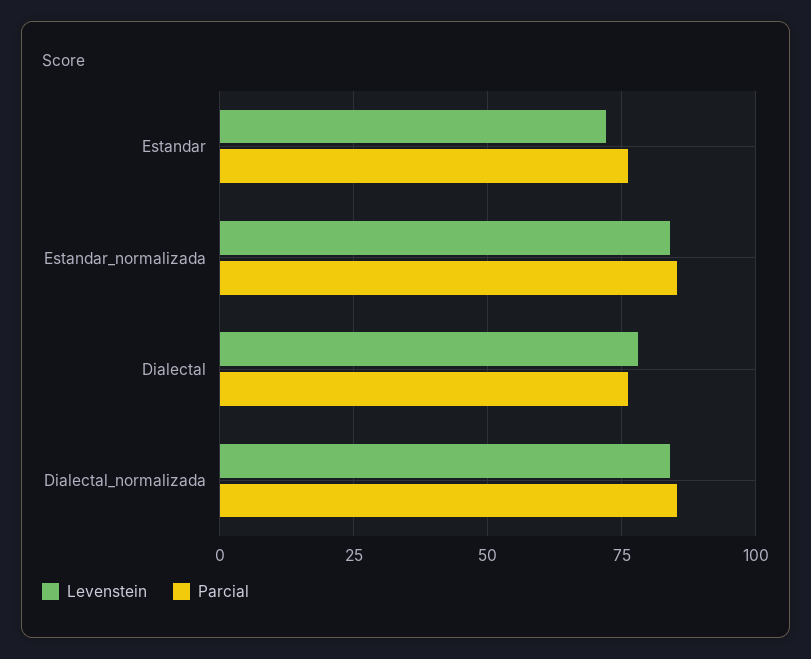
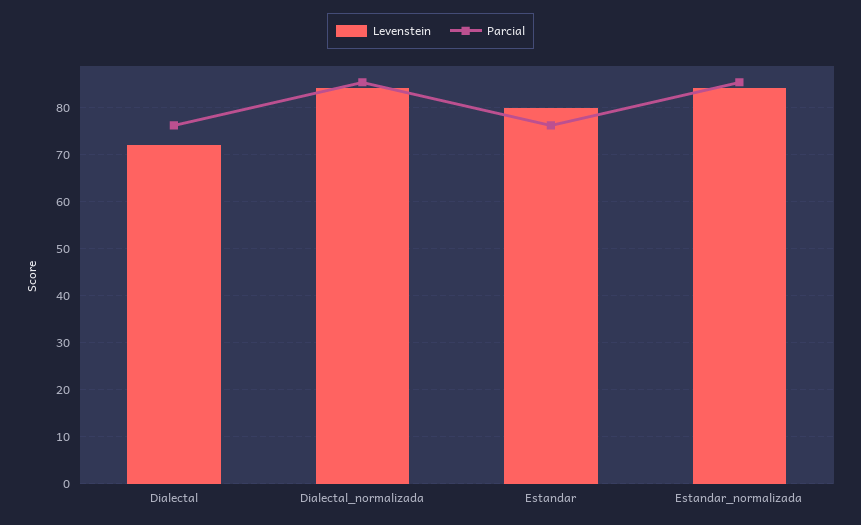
  {
    "Levenstein": {
-     "Estandar": 72.5,
+     "Estandar": 80,
      "Estandar_normalizada": 84,
-     "Dialectal": 77.5,
+     "Dialectal": 72,
      "Dialectal_normalizada": 84
    },
    "Parcial": {
      "Estandar": 76,
      "Estandar_normalizada": 86,
      "Dialectal": 76,
      "Dialectal_normalizada": 86
    }
  }

